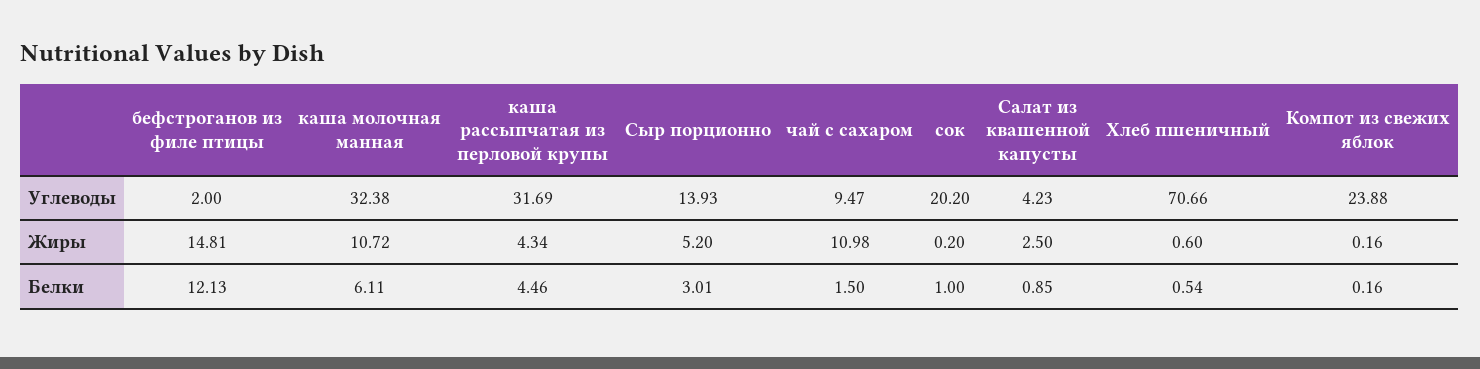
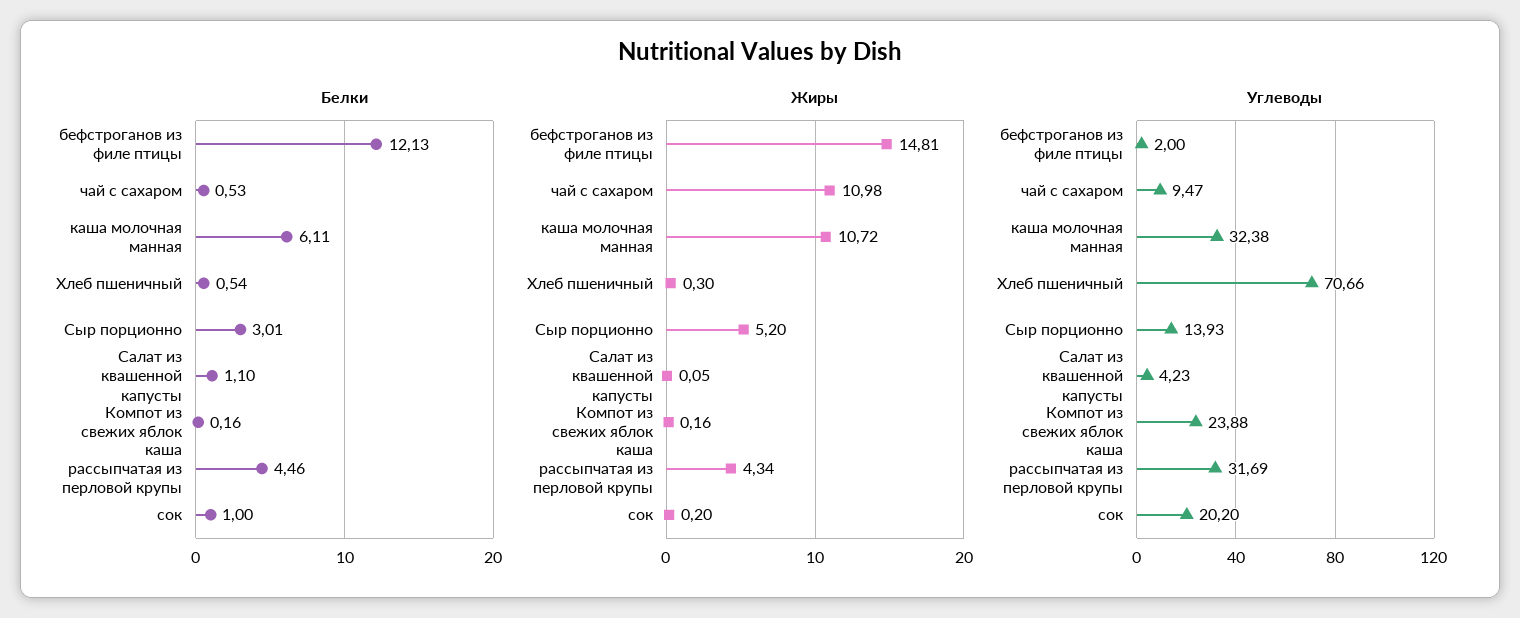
  {
    "Углеводы": {
      "бефстроганов из филе птицы": 2,
      "каша молочная манная": 32.38,
      "каша рассыпчатая из перловой крупы": 31.69,
      "Сыр порционно": 13.93,
      "чай с сахаром": 9.47,
      "сок": 20.2,
      "Салат из квашенной капусты": 4.23,
      "Хлеб пшеничный": 70.66,
      "Компот из свежих яблок": 23.88
    },
    "Жиры": {
      "бефстроганов из филе птицы": 14.81,
      "каша молочная манная": 10.72,
      "каша рассыпчатая из перловой крупы": 4.34,
      "Сыр порционно": 5.2,
      "чай с сахаром": 10.98,
      "сок": 0.2,
-     "Салат из квашенной капусты": 2.5,
+     "Салат из квашенной капусты": 0.05,
-     "Хлеб пшеничный": 0.6,
+     "Хлеб пшеничный": 0.3,
      "Компот из свежих яблок": 0.16
    },
    "Белки": {
      "бефстроганов из филе птицы": 12.13,
      "каша молочная манная": 6.11,
      "каша рассыпчатая из перловой крупы": 4.46,
      "Сыр порционно": 3.01,
-     "чай с сахаром": 1.5,
+     "чай с сахаром": 0.53,
      "сок": 1,
-     "Салат из квашенной капусты": 0.85,
+     "Салат из квашенной капусты": 1.1,
      "Хлеб пшеничный": 0.54,
      "Компот из свежих яблок": 0.16
    }
  }

